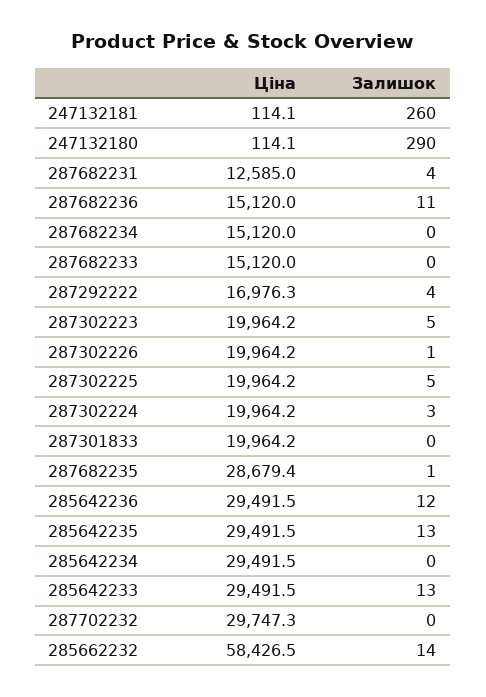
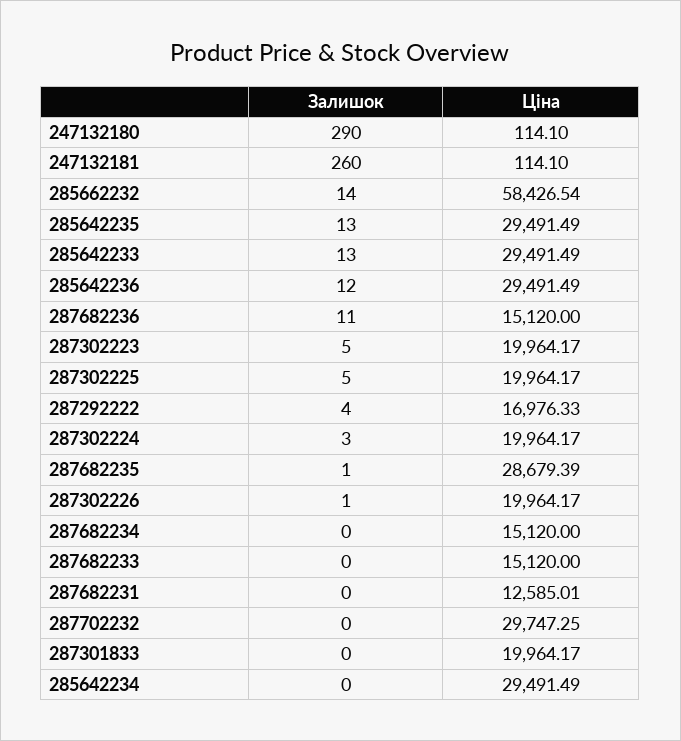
  {
    "Ціна": {
      "247132181": 114.1,
      "247132180": 114.1,
      "287682231": 12585.01,
      "287682236": 15120,
      "287682234": 15120,
      "287682233": 15120,
      "287292222": 16976.33,
      "287302223": 19964.17,
      "287302226": 19964.17,
      "287302225": 19964.17,
      "287302224": 19964.17,
      "287301833": 19964.17,
      "287682235": 28679.39,
      "285642236": 29491.49,
      "285642235": 29491.49,
      "285642234": 29491.49,
      "285642233": 29491.49,
      "287702232": 29747.25,
      "285662232": 58426.54
    },
    "Залишок": {
      "247132181": 260,
      "247132180": 290,
-     "287682231": 4,
+     "287682231": 0,
      "287682236": 11,
      "287682234": 0,
      "287682233": 0,
      "287292222": 4,
      "287302223": 5,
      "287302226": 1,
      "287302225": 5,
      "287302224": 3,
      "287301833": 0,
      "287682235": 1,
      "285642236": 12,
      "285642235": 13,
      "285642234": 0,
      "285642233": 13,
      "287702232": 0,
      "285662232": 14
    }
  }

